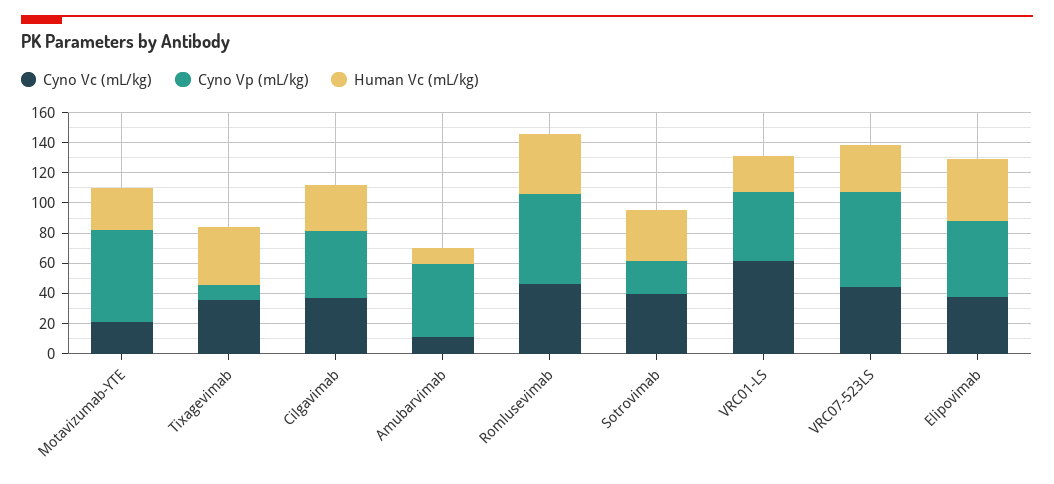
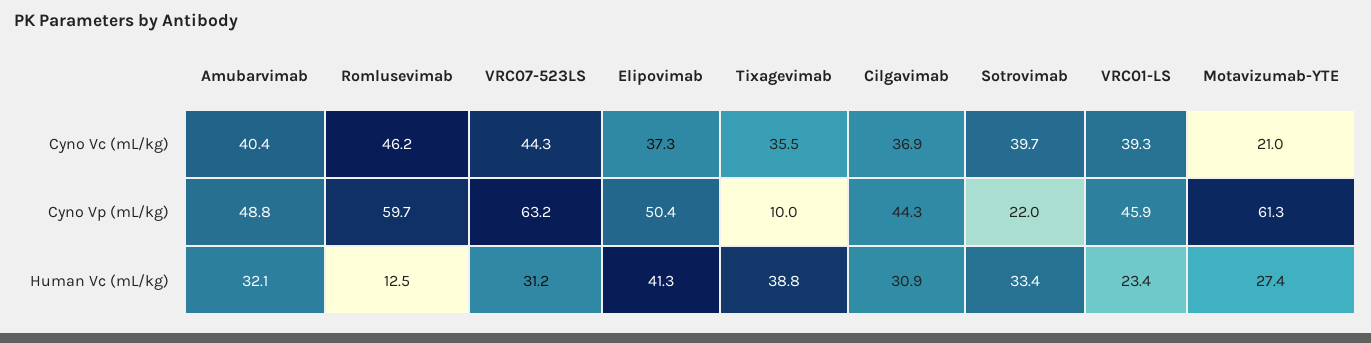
  {
    "Cyno Vc (mL/kg)": {
      "Motavizumab-YTE": 21,
      "Tixagevimab": 35.5,
      "Cilgavimab": 36.9,
-     "Amubarvimab": 10,
+     "Amubarvimab": 40.4,
      "Romlusevimab": 46.2,
      "Sotrovimab": 39.7,
-     "VRC01-LS": 60,
+     "VRC01-LS": 39.3,
      "VRC07-523LS": 44.3,
      "Elipovimab": 37.3
    },
    "Cyno Vp (mL/kg)": {
      "Motavizumab-YTE": 61.3,
      "Tixagevimab": 10,
      "Cilgavimab": 44.3,
      "Amubarvimab": 48.8,
      "Romlusevimab": 59.7,
      "Sotrovimab": 22,
      "VRC01-LS": 45.9,
      "VRC07-523LS": 63.2,
      "Elipovimab": 50.4
    },
    "Human Vc (mL/kg)": {
      "Motavizumab-YTE": 27.4,
      "Tixagevimab": 38.8,
      "Cilgavimab": 30.9,
-     "Amubarvimab": 10,
+     "Amubarvimab": 32.1,
-     "Romlusevimab": 40,
+     "Romlusevimab": 12.5,
      "Sotrovimab": 33.4,
      "VRC01-LS": 23.4,
      "VRC07-523LS": 31.2,
      "Elipovimab": 41.3
    }
  }

